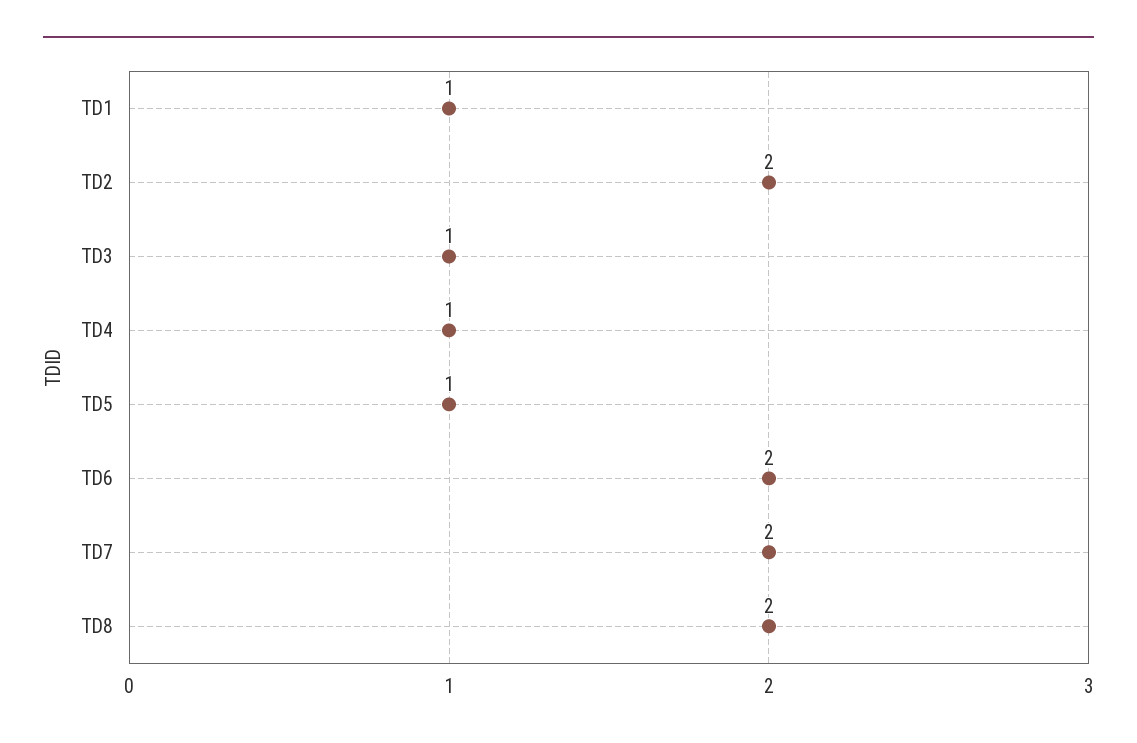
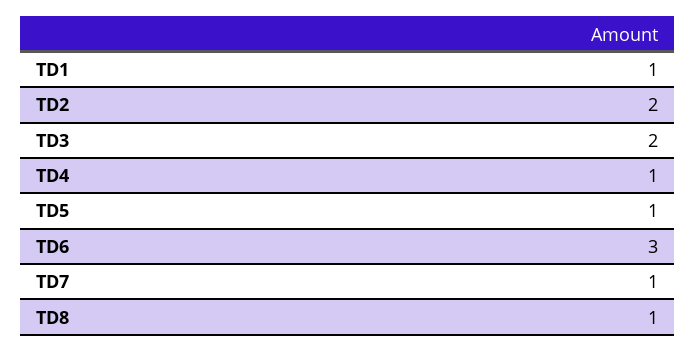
  {
    "TD1": 1,
    "TD2": 2,
-   "TD3": 1,
+   "TD3": 2,
    "TD4": 1,
    "TD5": 1,
-   "TD6": 2,
+   "TD6": 3,
-   "TD7": 2,
+   "TD7": 1,
-   "TD8": 2
+   "TD8": 1
  }

